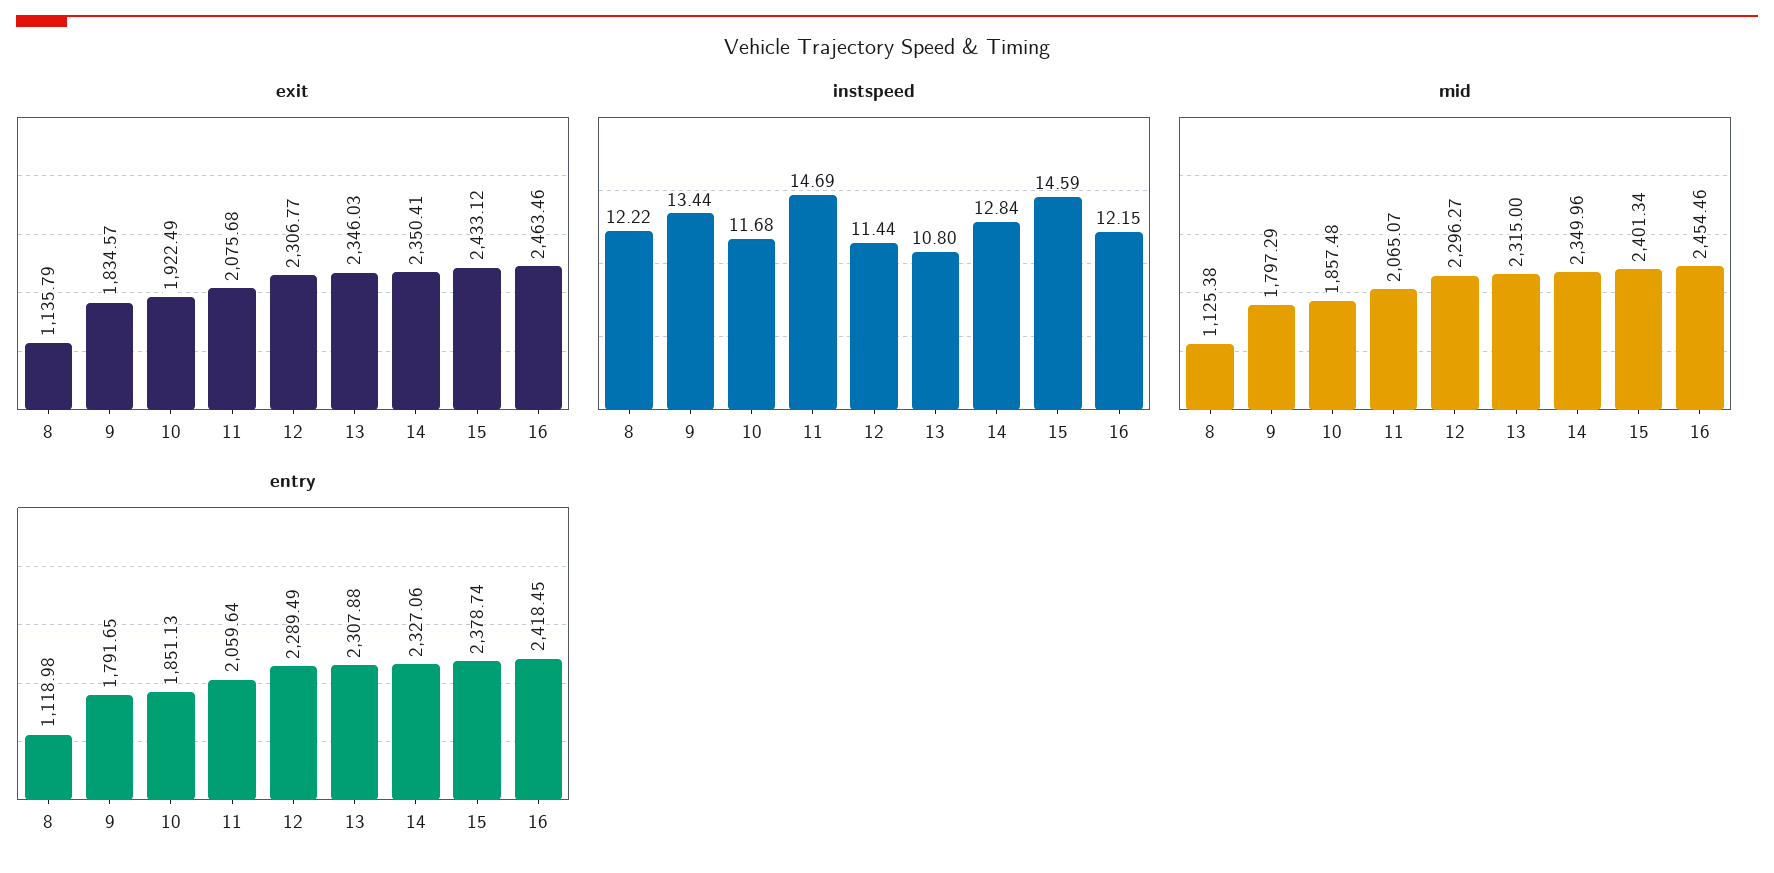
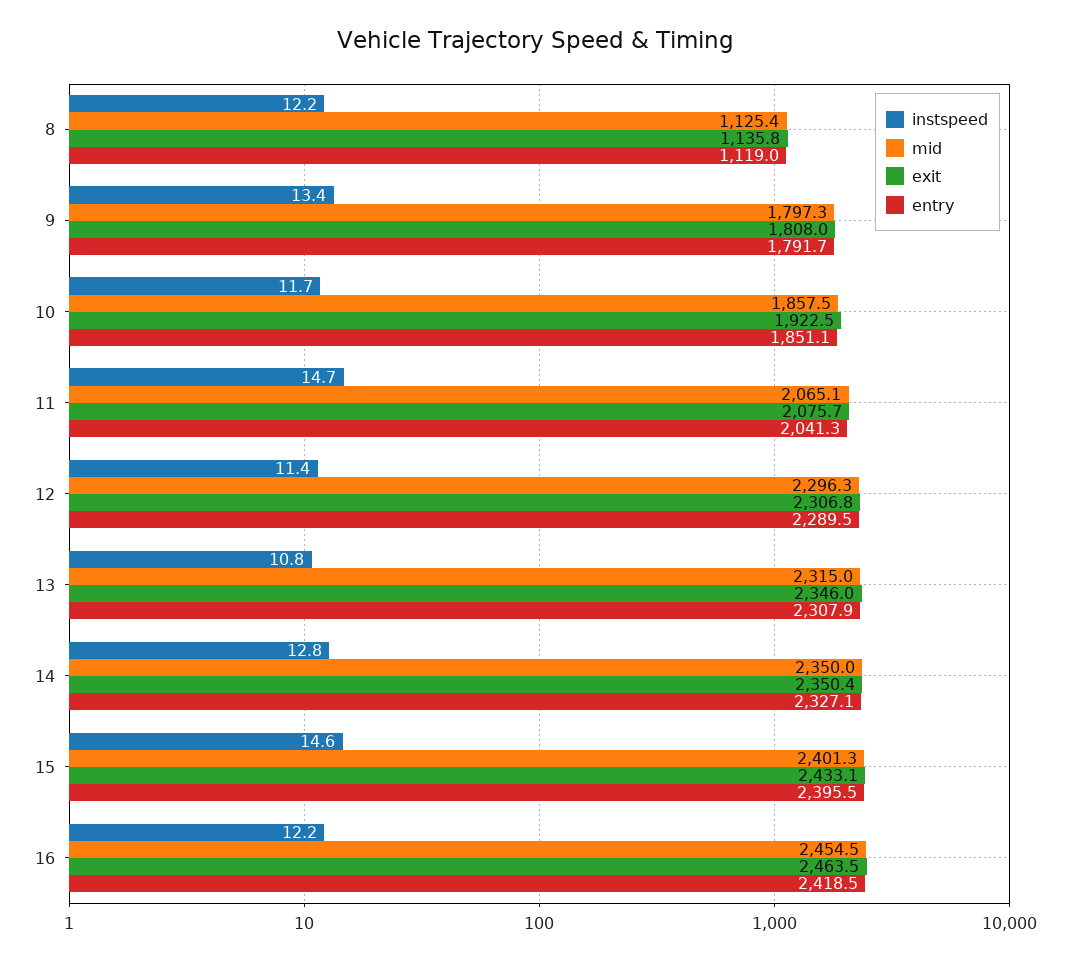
  {
    "exit": {
      "8": 1135.79,
-     "9": 1834.57,
+     "9": 1808,
      "10": 1922.49,
      "11": 2075.68,
      "12": 2306.77,
      "13": 2346.03,
      "14": 2350.41,
      "15": 2433.12,
      "16": 2463.46
    },
    "instspeed": {
      "8": 12.22,
      "9": 13.44,
      "10": 11.68,
      "11": 14.69,
      "12": 11.44,
      "13": 10.8,
      "14": 12.84,
      "15": 14.59,
      "16": 12.15
    },
    "mid": {
      "8": 1125.38,
      "9": 1797.29,
      "10": 1857.48,
      "11": 2065.07,
      "12": 2296.27,
      "13": 2315,
      "14": 2349.96,
      "15": 2401.34,
      "16": 2454.46
    },
    "entry": {
      "8": 1118.98,
      "9": 1791.65,
      "10": 1851.13,
-     "11": 2059.64,
+     "11": 2041.3,
      "12": 2289.49,
      "13": 2307.88,
      "14": 2327.06,
-     "15": 2378.74,
+     "15": 2395.5,
      "16": 2418.45
    }
  }

